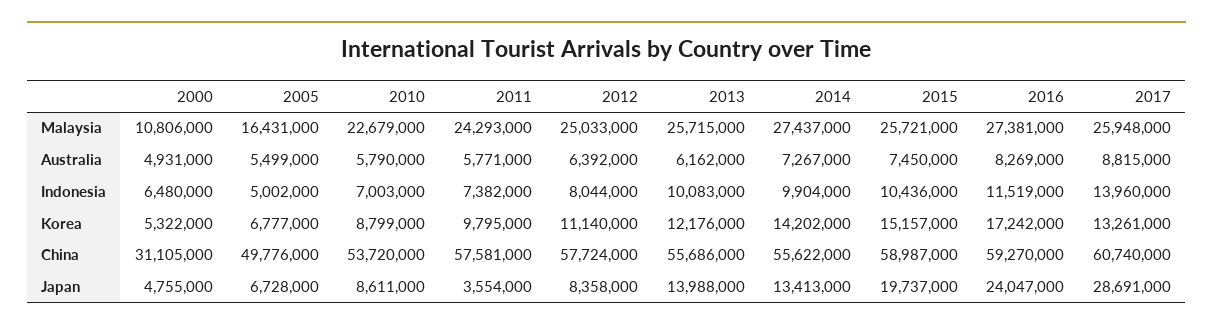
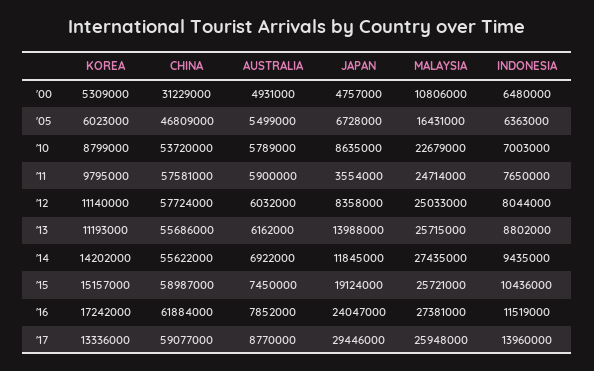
  {
    "2000": {
      "Malaysia": 10806000,
      "Australia": 4931000,
      "Indonesia": 6480000,
-     "Korea": 5322000,
+     "Korea": 5309000,
-     "China": 31105000,
+     "China": 31229000,
-     "Japan": 4755000
+     "Japan": 4757000
    },
    "2005": {
      "Malaysia": 16431000,
      "Australia": 5499000,
-     "Indonesia": 5002000,
+     "Indonesia": 6363000,
-     "Korea": 6777000,
+     "Korea": 6023000,
-     "China": 49776000,
+     "China": 46809000,
      "Japan": 6728000
    },
    "2010": {
      "Malaysia": 22679000,
-     "Australia": 5790000,
+     "Australia": 5789000,
      "Indonesia": 7003000,
      "Korea": 8799000,
      "China": 53720000,
-     "Japan": 8611000
+     "Japan": 8635000
    },
    "2011": {
-     "Malaysia": 24293000,
+     "Malaysia": 24714000,
-     "Australia": 5771000,
+     "Australia": 5900000,
-     "Indonesia": 7382000,
+     "Indonesia": 7650000,
      "Korea": 9795000,
      "China": 57581000,
      "Japan": 3554000
    },
    "2012": {
      "Malaysia": 25033000,
-     "Australia": 6392000,
+     "Australia": 6032000,
      "Indonesia": 8044000,
      "Korea": 11140000,
      "China": 57724000,
      "Japan": 8358000
    },
    "2013": {
      "Malaysia": 25715000,
      "Australia": 6162000,
-     "Indonesia": 10083000,
+     "Indonesia": 8802000,
-     "Korea": 12176000,
+     "Korea": 11193000,
      "China": 55686000,
      "Japan": 13988000
    },
    "2014": {
-     "Malaysia": 27437000,
+     "Malaysia": 27435000,
-     "Australia": 7267000,
+     "Australia": 6922000,
-     "Indonesia": 9904000,
+     "Indonesia": 9435000,
      "Korea": 14202000,
      "China": 55622000,
-     "Japan": 13413000
+     "Japan": 11845000
    },
    "2015": {
      "Malaysia": 25721000,
      "Australia": 7450000,
      "Indonesia": 10436000,
      "Korea": 15157000,
      "China": 58987000,
-     "Japan": 19737000
+     "Japan": 19124000
    },
    "2016": {
      "Malaysia": 27381000,
-     "Australia": 8269000,
+     "Australia": 7852000,
      "Indonesia": 11519000,
      "Korea": 17242000,
-     "China": 59270000,
+     "China": 61884000,
      "Japan": 24047000
    },
    "2017": {
      "Malaysia": 25948000,
-     "Australia": 8815000,
+     "Australia": 8770000,
      "Indonesia": 13960000,
-     "Korea": 13261000,
+     "Korea": 13336000,
-     "China": 60740000,
+     "China": 59077000,
-     "Japan": 28691000
+     "Japan": 29446000
    }
  }

